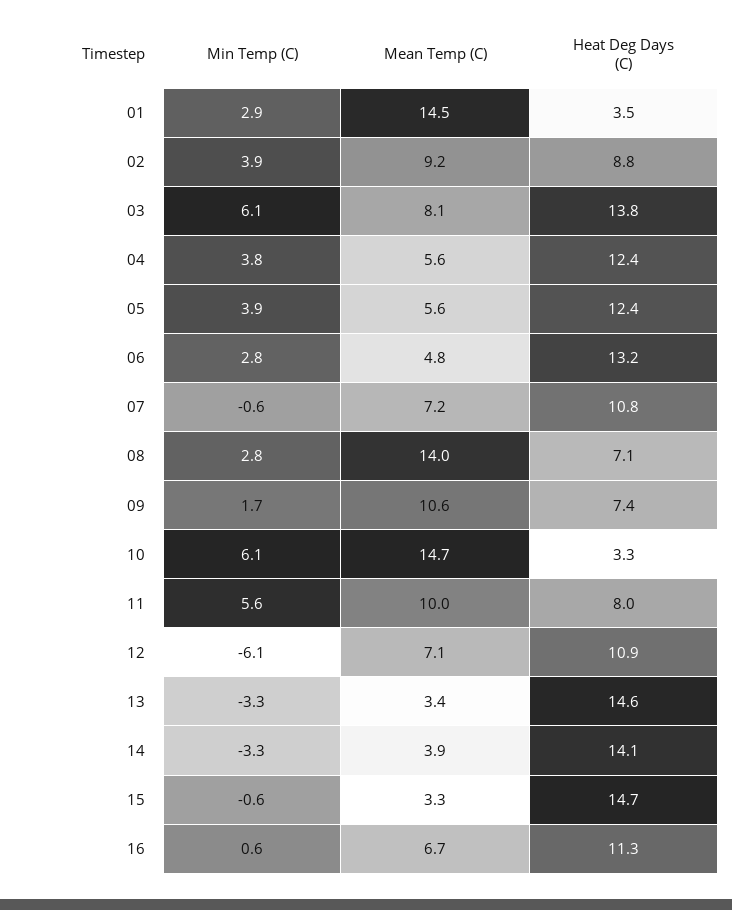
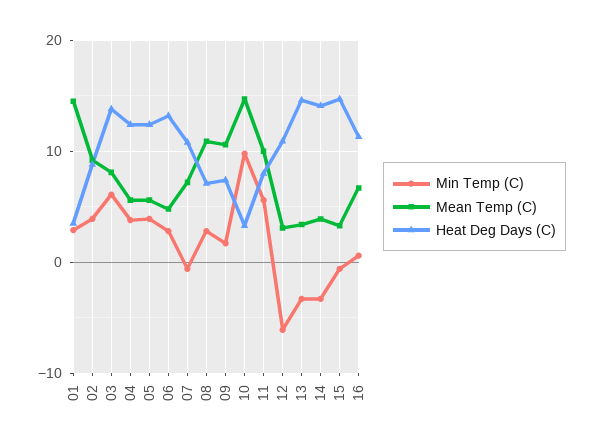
  {
    "Min Temp (C)": {
      "01": 2.9,
      "02": 3.9,
      "03": 6.1,
      "04": 3.8,
      "05": 3.9,
      "06": 2.8,
      "07": -0.6,
      "08": 2.8,
      "09": 1.7,
-     "10": 6.1,
+     "10": 10,
      "11": 5.6,
      "12": -6.1,
      "13": -3.3,
      "14": -3.3,
      "15": -0.6,
      "16": 0.6
    },
    "Mean Temp (C)": {
      "01": 14.5,
      "02": 9.2,
      "03": 8.1,
      "04": 5.6,
      "05": 5.6,
      "06": 4.8,
      "07": 7.2,
-     "08": 14,
+     "08": 11,
      "09": 10.6,
      "10": 14.7,
      "11": 10,
-     "12": 7.1,
+     "12": 3,
      "13": 3.4,
      "14": 3.9,
      "15": 3.3,
      "16": 6.7
    },
    "Heat Deg Days (C)": {
      "01": 3.5,
      "02": 8.8,
      "03": 13.8,
      "04": 12.4,
      "05": 12.4,
      "06": 13.2,
      "07": 10.8,
      "08": 7.1,
      "09": 7.4,
      "10": 3.3,
      "11": 8,
      "12": 10.9,
      "13": 14.6,
      "14": 14.1,
      "15": 14.7,
      "16": 11.3
    }
  }

